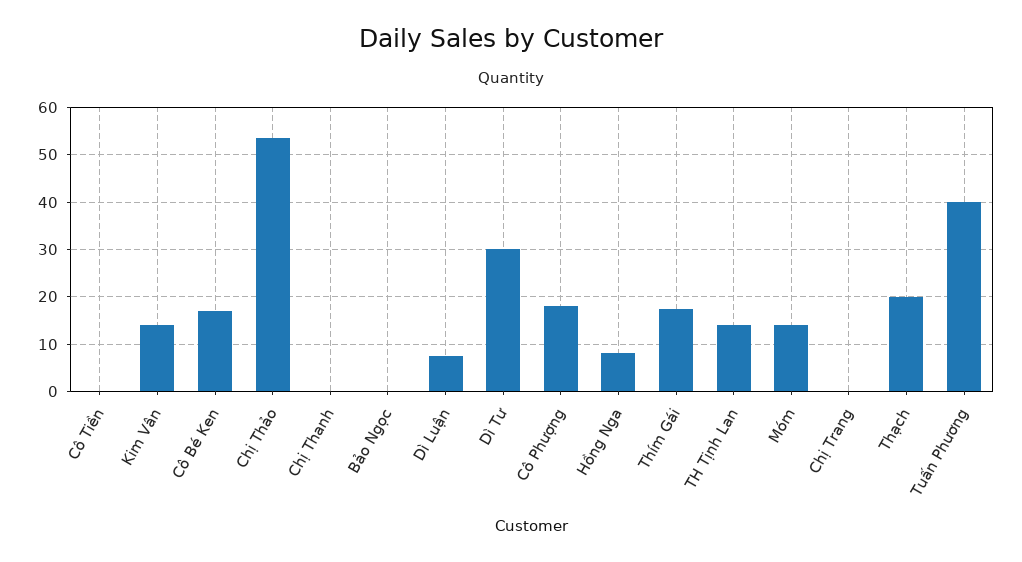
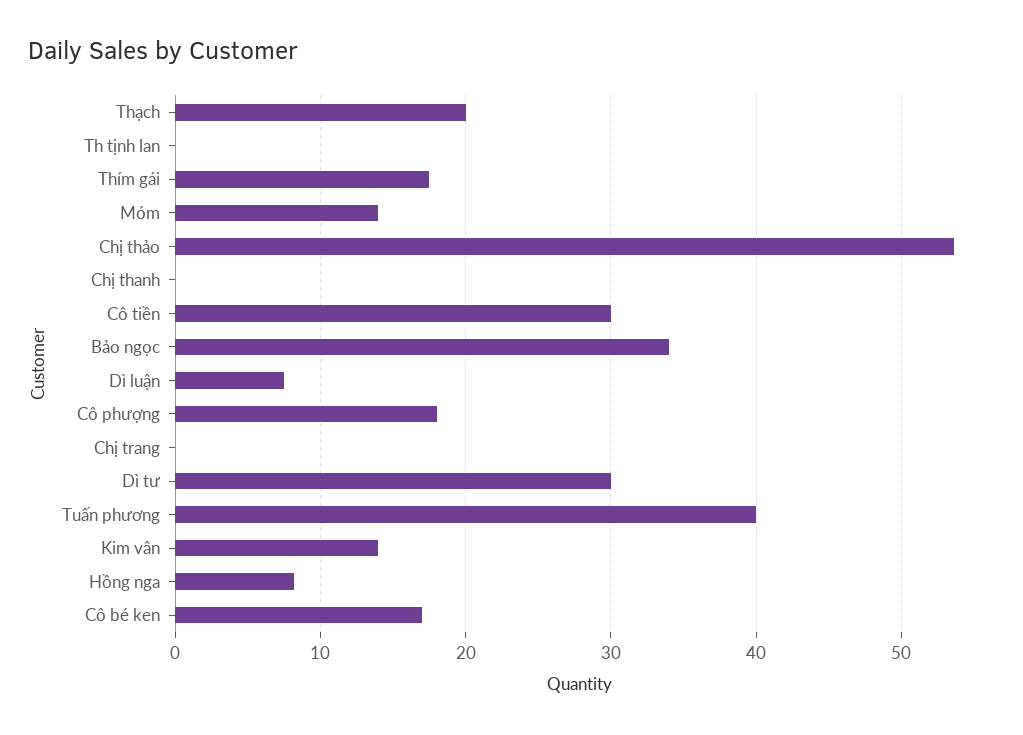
  {
-   "Cô Tiền": 0,
+   "Cô Tiền": 30,
    "Kim Vân": 14,
    "Cô Bé Ken": 17,
    "Chị Thảo": 54,
    "Chị Thanh": 0,
-   "Bảo Ngọc": 0,
+   "Bảo Ngọc": 34,
    "Dì Luận": 8,
    "Dì Tư": 30,
    "Cô Phượng": 18,
    "Hồng Nga": 8,
    "Thím Gái": 18,
-   "TH Tịnh Lan": 14,
+   "TH Tịnh Lan": 0,
    "Móm": 14,
    "Chị Trang": 0,
    "Thạch": 20,
    "Tuấn Phương": 40
  }

